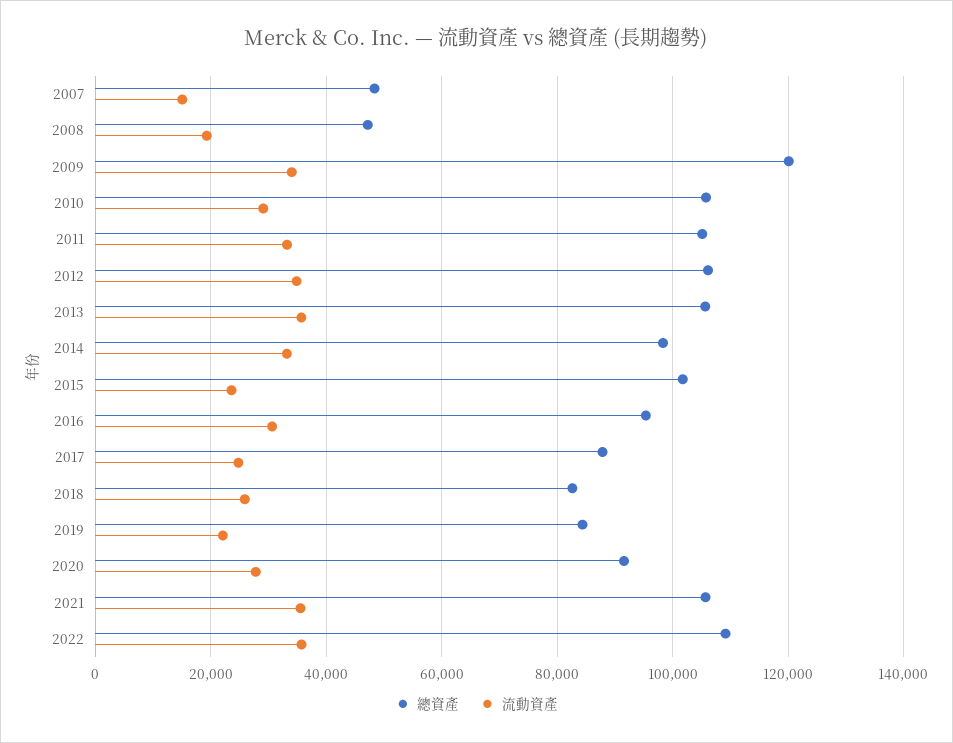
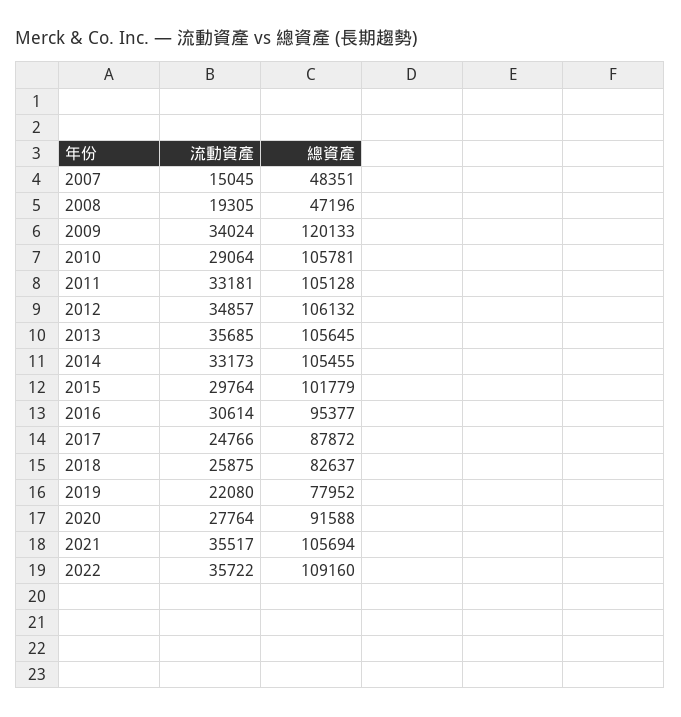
  {
    "總資產": {
      "2007": 48351,
      "2008": 47196,
      "2009": 120133,
      "2010": 105781,
      "2011": 105128,
      "2012": 106132,
      "2013": 105645,
-     "2014": 98000,
+     "2014": 105455,
      "2015": 101779,
      "2016": 95377,
      "2017": 87872,
      "2018": 82637,
-     "2019": 84000,
+     "2019": 77952,
      "2020": 91588,
      "2021": 105694,
      "2022": 109160
    },
    "流動資產": {
      "2007": 15045,
      "2008": 19305,
      "2009": 34024,
      "2010": 29064,
      "2011": 33181,
      "2012": 34857,
      "2013": 35685,
      "2014": 33173,
-     "2015": 24000,
+     "2015": 29764,
      "2016": 30614,
      "2017": 24766,
      "2018": 25875,
      "2019": 22080,
      "2020": 27764,
      "2021": 35517,
      "2022": 35722
    }
  }

